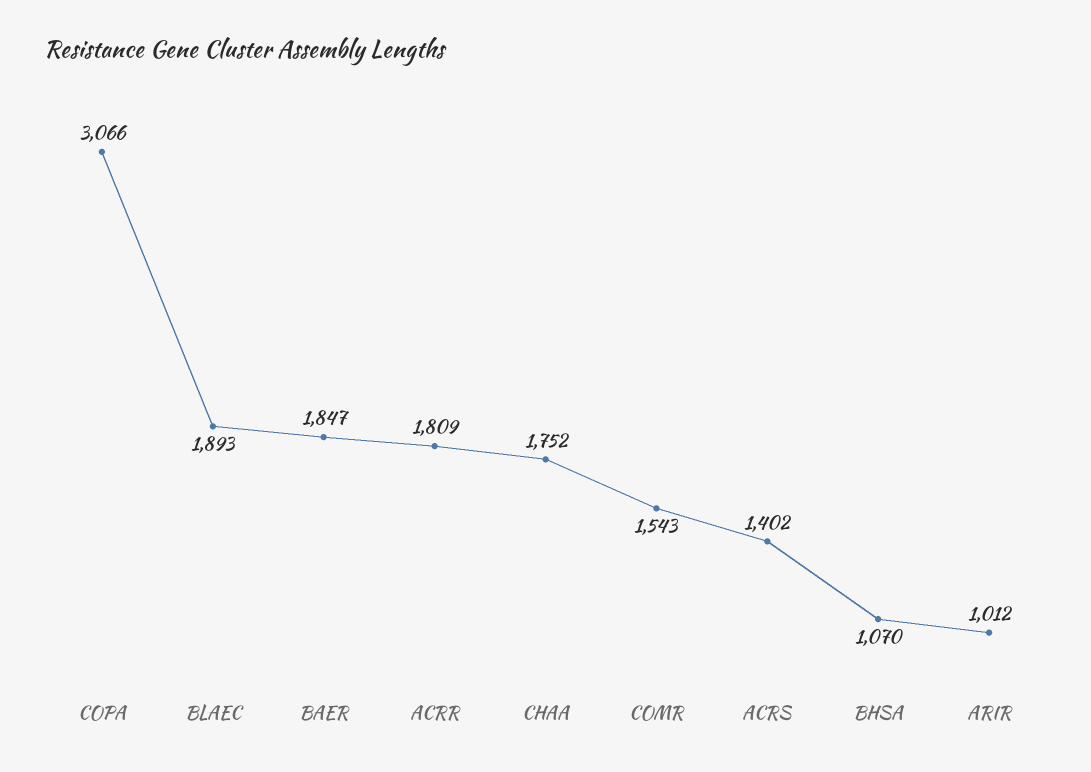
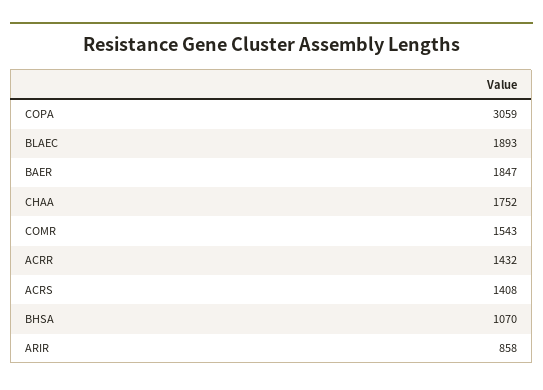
  {
-   "COPA": 3066,
+   "COPA": 3059,
    "BLAEC": 1893,
    "BAER": 1847,
-   "ACRR": 1809,
+   "ACRR": 1432,
    "CHAA": 1752,
    "COMR": 1543,
-   "ACRS": 1402,
+   "ACRS": 1408,
    "BHSA": 1070,
-   "ARIR": 1012
+   "ARIR": 858
  }

